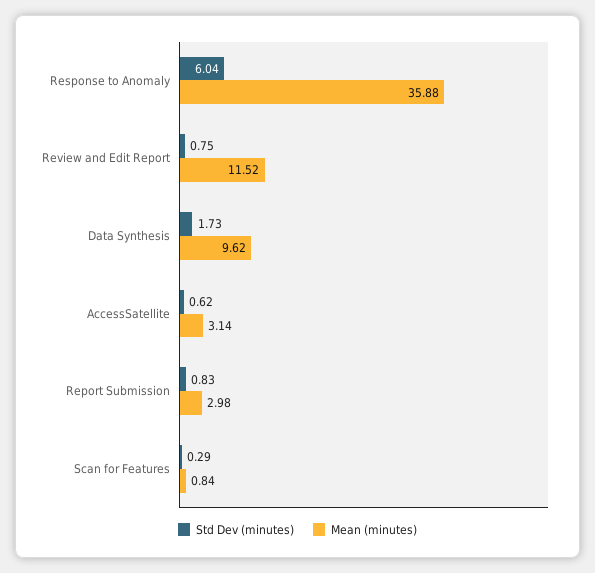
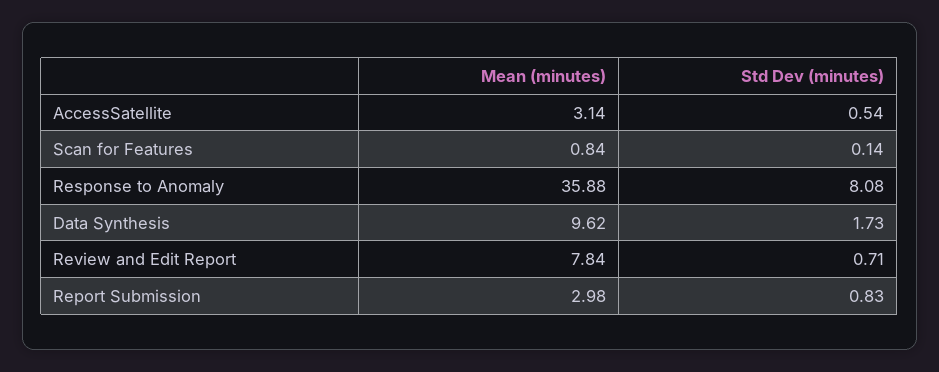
  {
    "Std Dev (minutes)": {
-     "Response to Anomaly": 6.04,
+     "Response to Anomaly": 8.08,
-     "Review and Edit Report": 0.75,
+     "Review and Edit Report": 0.71,
      "Data Synthesis": 1.73,
-     "AccessSatellite": 0.62,
+     "AccessSatellite": 0.54,
      "Report Submission": 0.83,
-     "Scan for Features": 0.29
+     "Scan for Features": 0.14
    },
    "Mean (minutes)": {
      "Response to Anomaly": 35.88,
-     "Review and Edit Report": 11.52,
+     "Review and Edit Report": 7.84,
      "Data Synthesis": 9.62,
      "AccessSatellite": 3.14,
      "Report Submission": 2.98,
      "Scan for Features": 0.84
    }
  }

